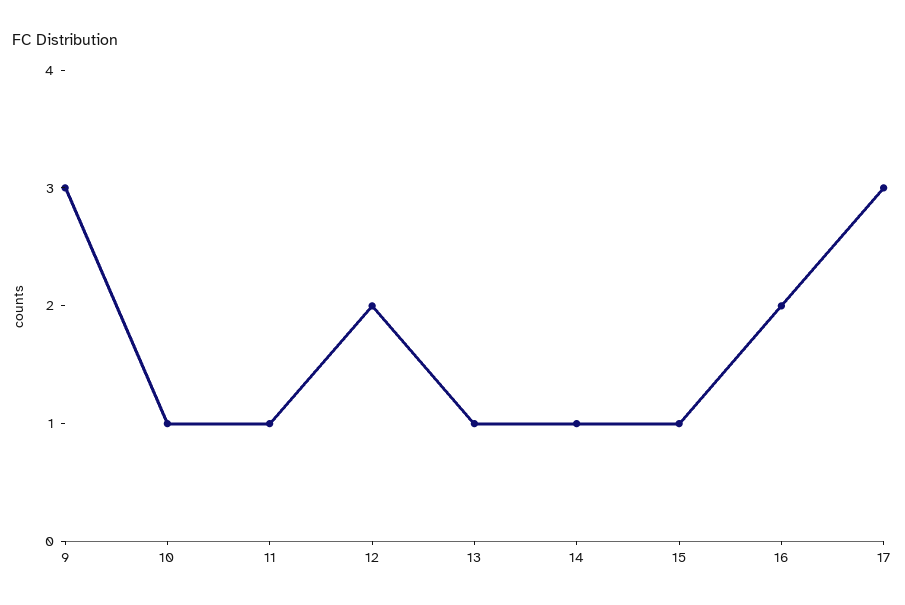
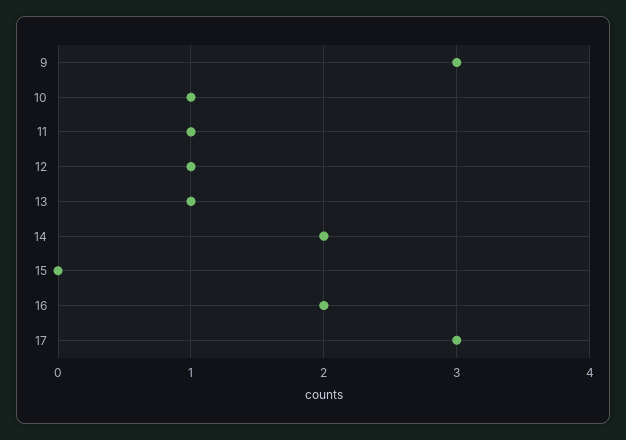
  {
    "9": 3,
    "10": 1,
    "11": 1,
-   "12": 2,
+   "12": 1,
    "13": 1,
-   "14": 1,
+   "14": 2,
-   "15": 1,
+   "15": 0,
    "16": 2,
    "17": 3
  }

